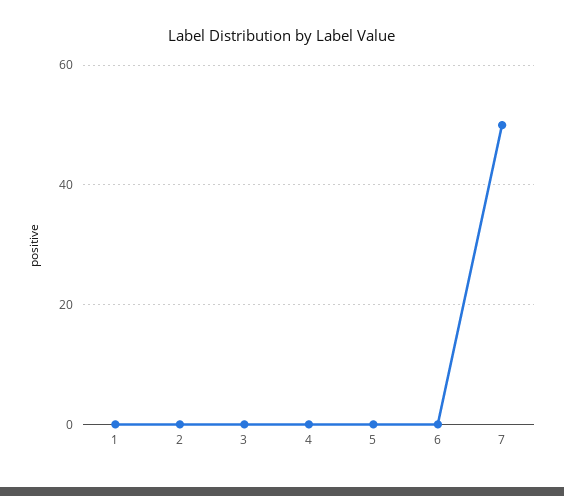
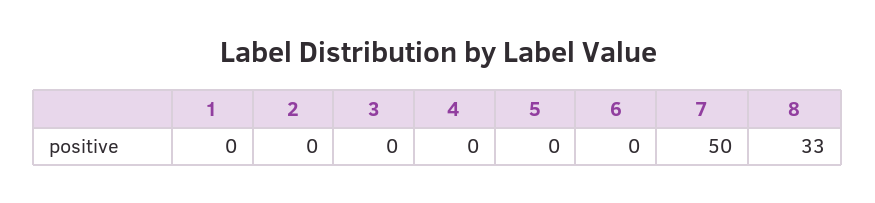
  {
    "1": 0,
    "2": 0,
    "3": 0,
    "4": 0,
    "5": 0,
    "6": 0,
-   "7": 50
+   "7": 50,
+   "8": 33
  }

